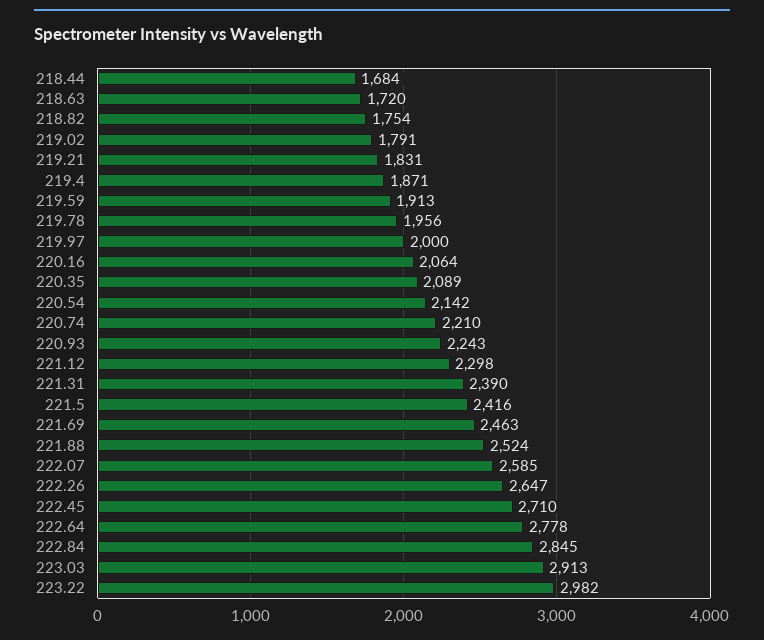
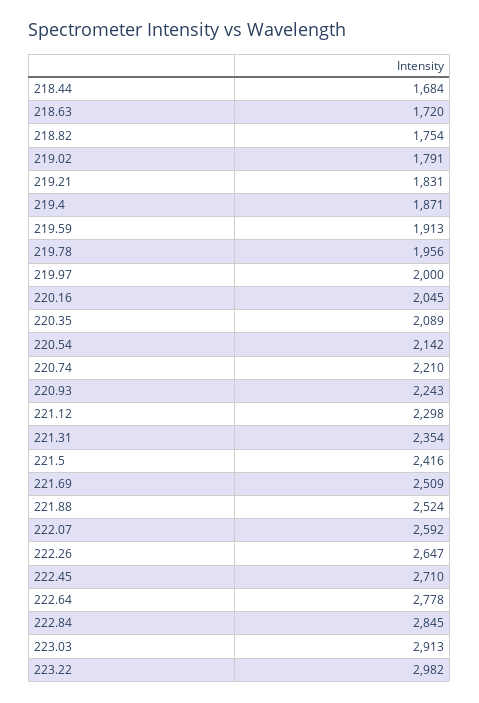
  {
    "218.44": 1684,
    "218.63": 1720,
    "218.82": 1754,
    "219.02": 1791,
    "219.21": 1831,
    "219.4": 1871,
    "219.59": 1913,
    "219.78": 1956,
    "219.97": 2000,
-   "220.16": 2064,
+   "220.16": 2045,
    "220.35": 2089,
    "220.54": 2142,
    "220.74": 2210,
    "220.93": 2243,
    "221.12": 2298,
-   "221.31": 2390,
+   "221.31": 2354,
    "221.5": 2416,
-   "221.69": 2463,
+   "221.69": 2509,
    "221.88": 2524,
-   "222.07": 2585,
+   "222.07": 2592,
    "222.26": 2647,
    "222.45": 2710,
    "222.64": 2778,
    "222.84": 2845,
    "223.03": 2913,
    "223.22": 2982
  }

